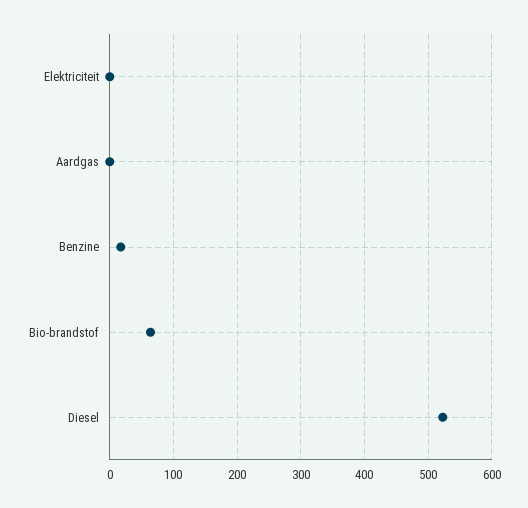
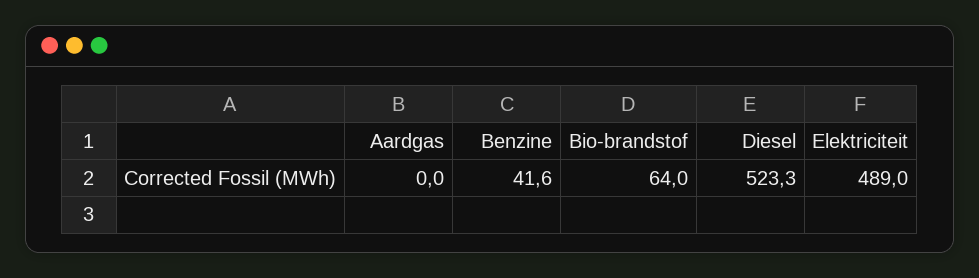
  {
-   "Elektriciteit": 0,
+   "Elektriciteit": 489,
    "Aardgas": 0,
-   "Benzine": 20,
+   "Benzine": 41.6,
    "Bio-brandstof": 64,
    "Diesel": 523.3
  }

